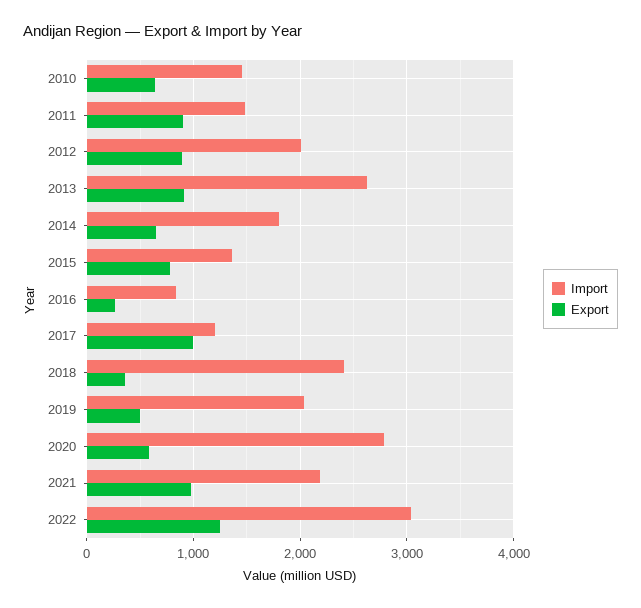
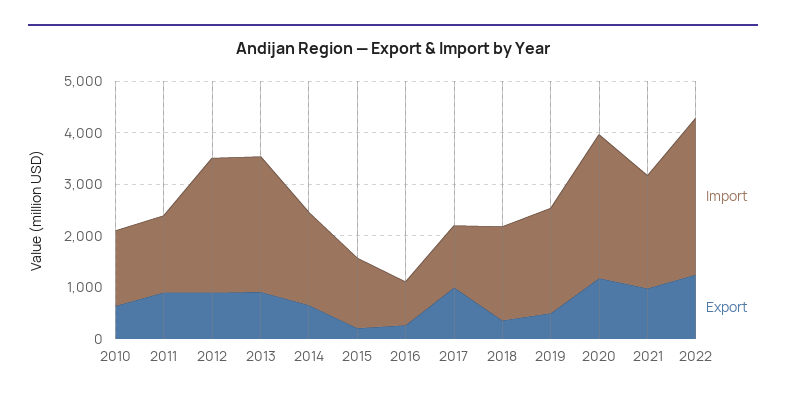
  {
    "Import": {
      "2010": 1500,
      "2011": 1500,
-     "2012": 2000,
+     "2012": 2600,
      "2013": 2600,
      "2014": 1800,
      "2015": 1400,
      "2016": 800,
      "2017": 1200,
-     "2018": 2400,
+     "2018": 1800,
      "2019": 2000,
      "2020": 2800,
      "2021": 2200,
      "2022": 3000
    },
    "Export": {
      "2010": 600,
      "2011": 900,
      "2012": 900,
      "2013": 900,
      "2014": 700,
-     "2015": 800,
+     "2015": 200,
      "2016": 300,
      "2017": 1000,
      "2018": 400,
      "2019": 500,
-     "2020": 600,
+     "2020": 1200,
      "2021": 1000,
      "2022": 1200
    }
  }

